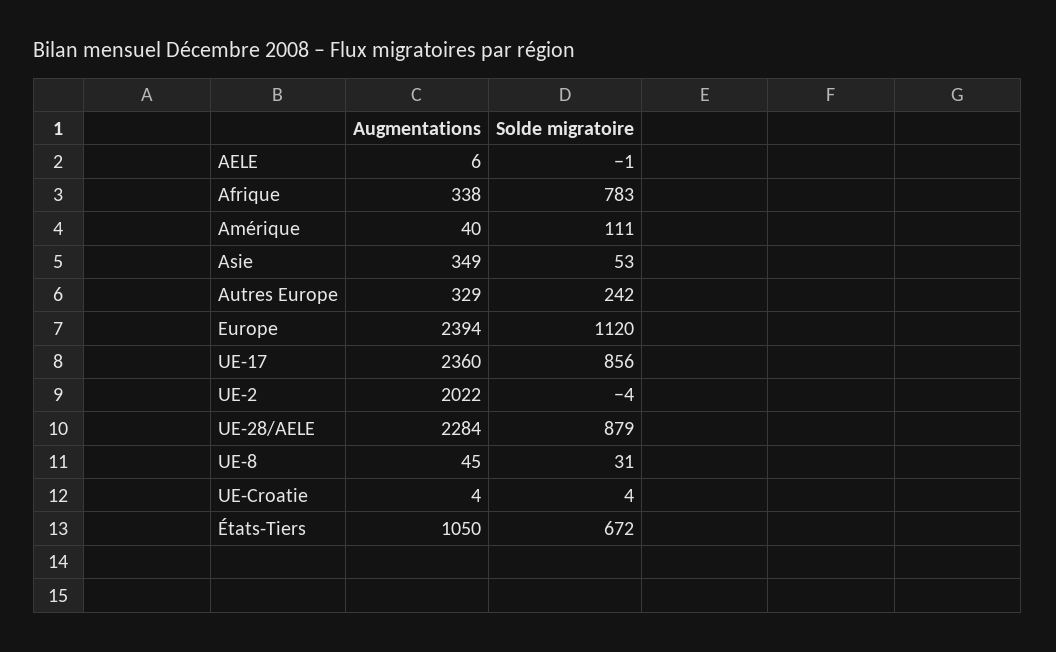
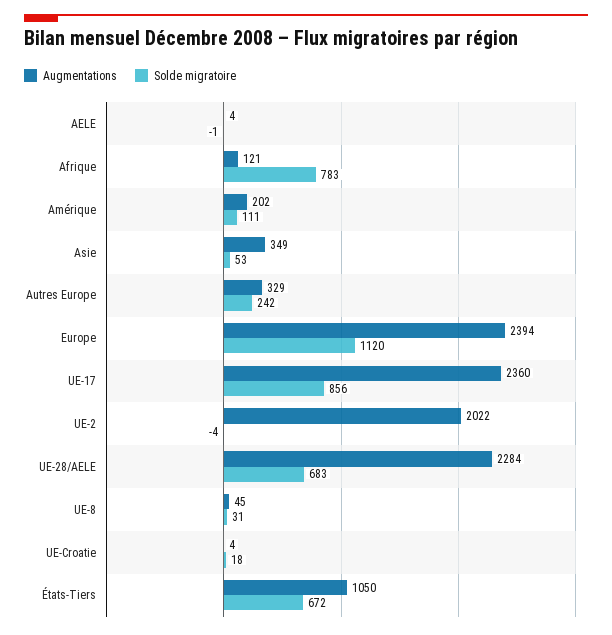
  {
    "Augmentations": {
-     "AELE": 6,
+     "AELE": 4,
-     "Afrique": 338,
+     "Afrique": 121,
-     "Amérique": 40,
+     "Amérique": 202,
      "Asie": 349,
      "Autres Europe": 329,
      "Europe": 2394,
      "UE-17": 2360,
      "UE-2": 2022,
      "UE-28/AELE": 2284,
      "UE-8": 45,
      "UE-Croatie": 4,
      "États-Tiers": 1050
    },
    "Solde migratoire": {
      "AELE": -1,
      "Afrique": 783,
      "Amérique": 111,
      "Asie": 53,
      "Autres Europe": 242,
      "Europe": 1120,
      "UE-17": 856,
      "UE-2": -4,
-     "UE-28/AELE": 879,
+     "UE-28/AELE": 683,
      "UE-8": 31,
-     "UE-Croatie": 4,
+     "UE-Croatie": 18,
      "États-Tiers": 672
    }
  }

